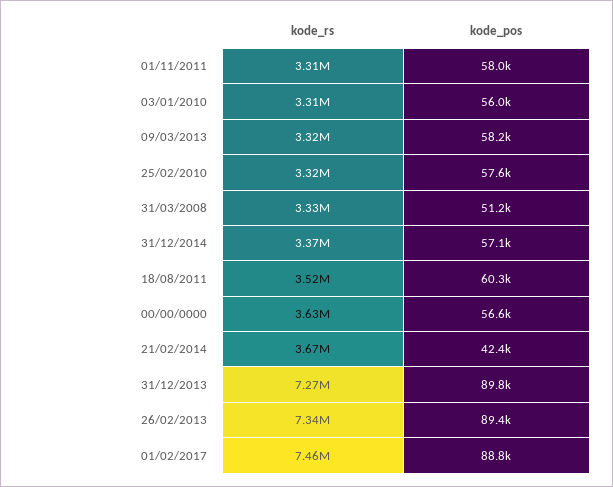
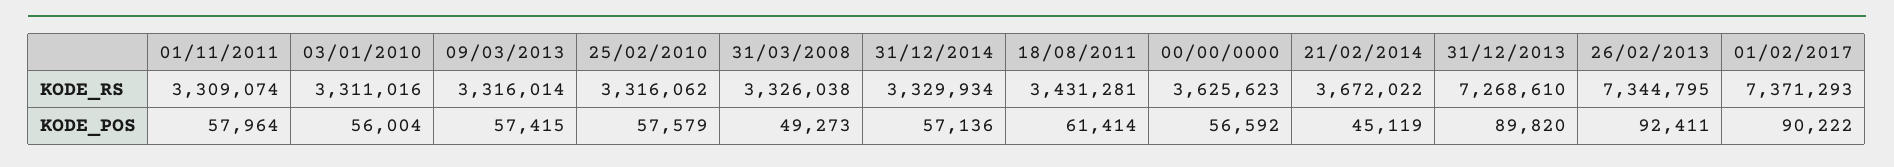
  {
    "kode_rs": {
      "01/11/2011": 3309074,
      "03/01/2010": 3311016,
      "09/03/2013": 3316014,
      "25/02/2010": 3316062,
      "31/03/2008": 3326038,
-     "31/12/2014": 3370000,
+     "31/12/2014": 3329934,
-     "18/08/2011": 3520000,
+     "18/08/2011": 3431281,
      "00/00/0000": 3625623,
      "21/02/2014": 3672022,
      "31/12/2013": 7268610,
      "26/02/2013": 7344795,
-     "01/02/2017": 7460000
+     "01/02/2017": 7371293
    },
    "kode_pos": {
      "01/11/2011": 57964,
      "03/01/2010": 56004,
-     "09/03/2013": 58200,
+     "09/03/2013": 57415,
      "25/02/2010": 57579,
-     "31/03/2008": 51200,
+     "31/03/2008": 49273,
      "31/12/2014": 57136,
-     "18/08/2011": 60300,
+     "18/08/2011": 61414,
      "00/00/0000": 56592,
-     "21/02/2014": 42400,
+     "21/02/2014": 45119,
      "31/12/2013": 89820,
-     "26/02/2013": 89400,
+     "26/02/2013": 92411,
-     "01/02/2017": 88800
+     "01/02/2017": 90222
    }
  }

